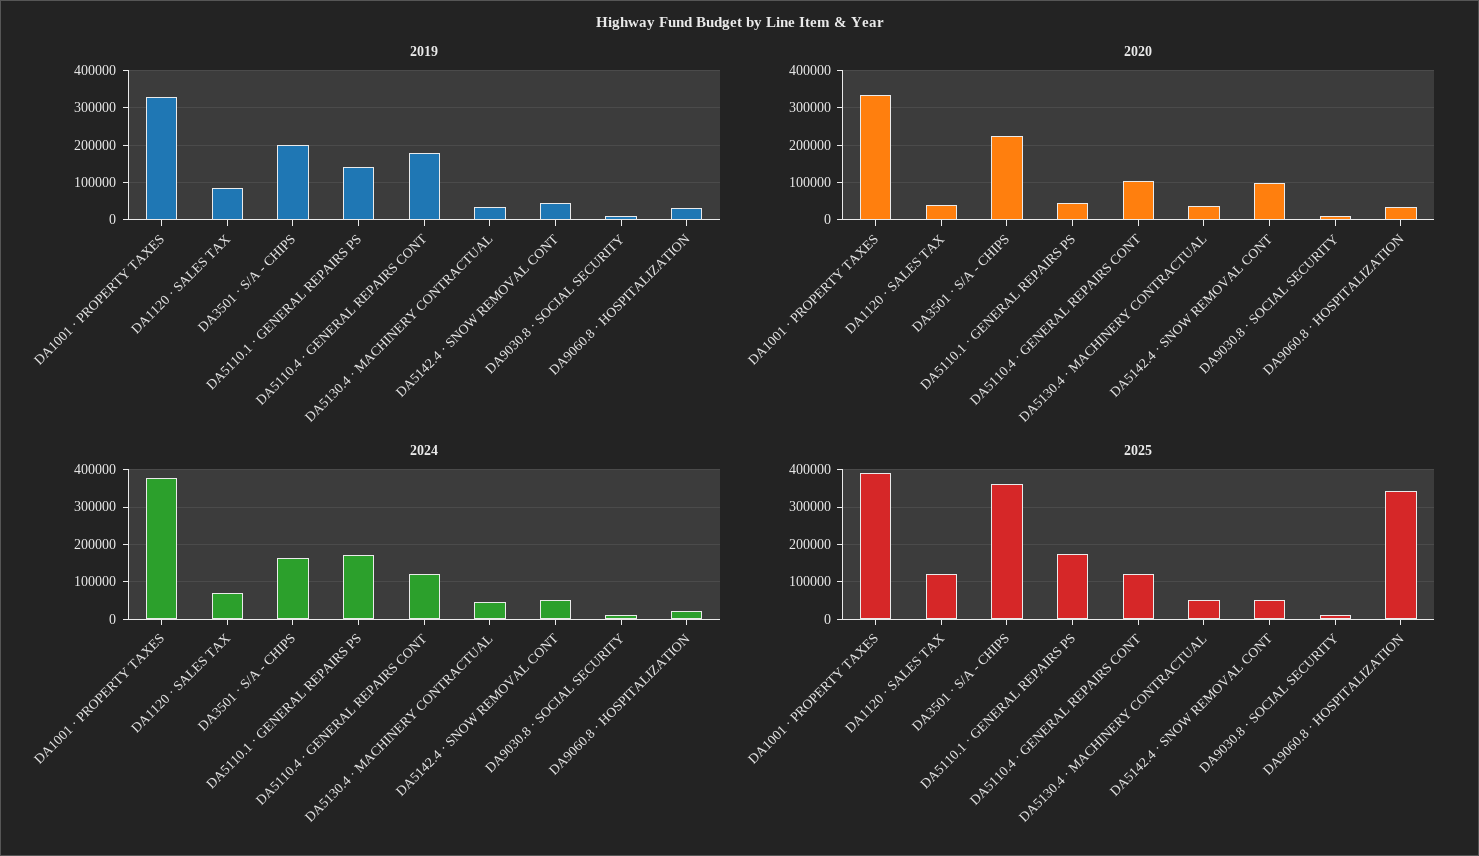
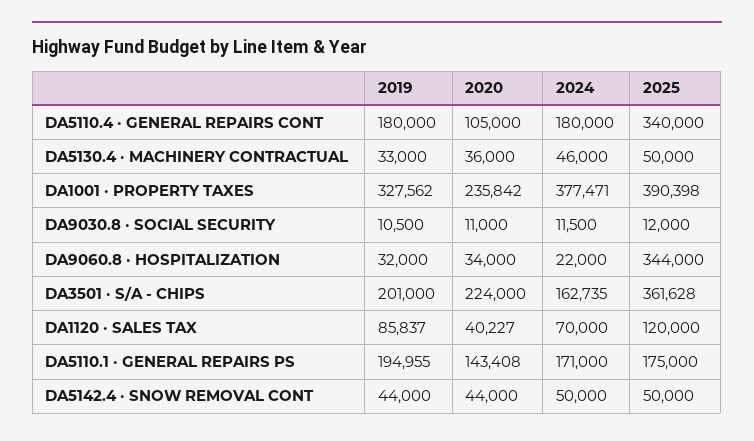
  {
    "2019": {
      "DA1001 · PROPERTY TAXES": 327562,
      "DA1120 · SALES TAX": 85837,
      "DA3501 · S/A - CHIPS": 201000,
-     "DA5110.1 · GENERAL REPAIRS PS": 140000,
+     "DA5110.1 · GENERAL REPAIRS PS": 194955,
      "DA5110.4 · GENERAL REPAIRS CONT": 180000,
      "DA5130.4 · MACHINERY CONTRACTUAL": 33000,
      "DA5142.4 · SNOW REMOVAL CONT": 44000,
      "DA9030.8 · SOCIAL SECURITY": 10500,
      "DA9060.8 · HOSPITALIZATION": 32000
    },
    "2020": {
-     "DA1001 · PROPERTY TAXES": 340000,
+     "DA1001 · PROPERTY TAXES": 235842,
      "DA1120 · SALES TAX": 40227,
      "DA3501 · S/A - CHIPS": 224000,
-     "DA5110.1 · GENERAL REPAIRS PS": 40000,
+     "DA5110.1 · GENERAL REPAIRS PS": 143408,
      "DA5110.4 · GENERAL REPAIRS CONT": 105000,
      "DA5130.4 · MACHINERY CONTRACTUAL": 36000,
-     "DA5142.4 · SNOW REMOVAL CONT": 100000,
+     "DA5142.4 · SNOW REMOVAL CONT": 44000,
      "DA9030.8 · SOCIAL SECURITY": 11000,
      "DA9060.8 · HOSPITALIZATION": 34000
    },
    "2024": {
      "DA1001 · PROPERTY TAXES": 377471,
      "DA1120 · SALES TAX": 70000,
      "DA3501 · S/A - CHIPS": 162735,
      "DA5110.1 · GENERAL REPAIRS PS": 171000,
-     "DA5110.4 · GENERAL REPAIRS CONT": 120000,
+     "DA5110.4 · GENERAL REPAIRS CONT": 180000,
      "DA5130.4 · MACHINERY CONTRACTUAL": 46000,
      "DA5142.4 · SNOW REMOVAL CONT": 50000,
      "DA9030.8 · SOCIAL SECURITY": 11500,
      "DA9060.8 · HOSPITALIZATION": 22000
    },
    "2025": {
      "DA1001 · PROPERTY TAXES": 390398,
      "DA1120 · SALES TAX": 120000,
      "DA3501 · S/A - CHIPS": 361628,
      "DA5110.1 · GENERAL REPAIRS PS": 175000,
-     "DA5110.4 · GENERAL REPAIRS CONT": 120000,
+     "DA5110.4 · GENERAL REPAIRS CONT": 340000,
      "DA5130.4 · MACHINERY CONTRACTUAL": 50000,
      "DA5142.4 · SNOW REMOVAL CONT": 50000,
      "DA9030.8 · SOCIAL SECURITY": 12000,
      "DA9060.8 · HOSPITALIZATION": 344000
    }
  }

